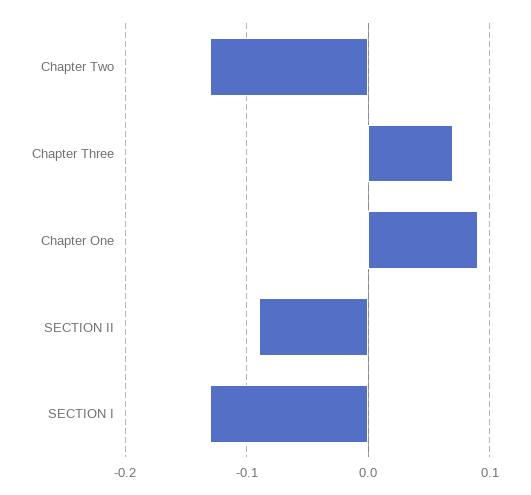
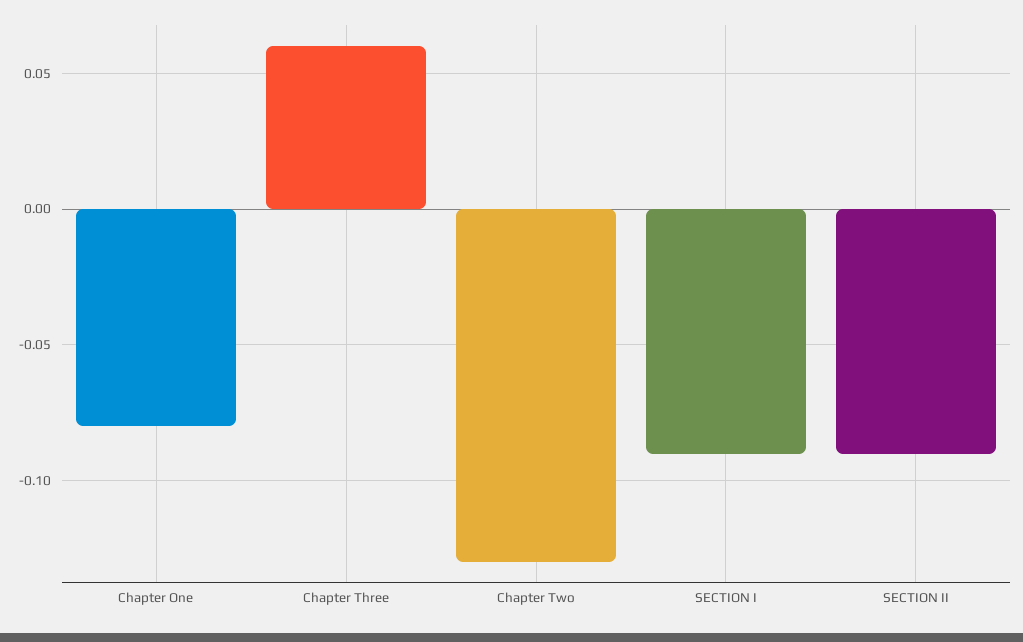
  {
    "Chapter Two": -0.13,
-   "Chapter Three": 0.07,
+   "Chapter Three": 0.06,
-   "Chapter One": 0.09,
+   "Chapter One": -0.08,
    "SECTION II": -0.09,
-   "SECTION I": -0.13
+   "SECTION I": -0.09
  }

